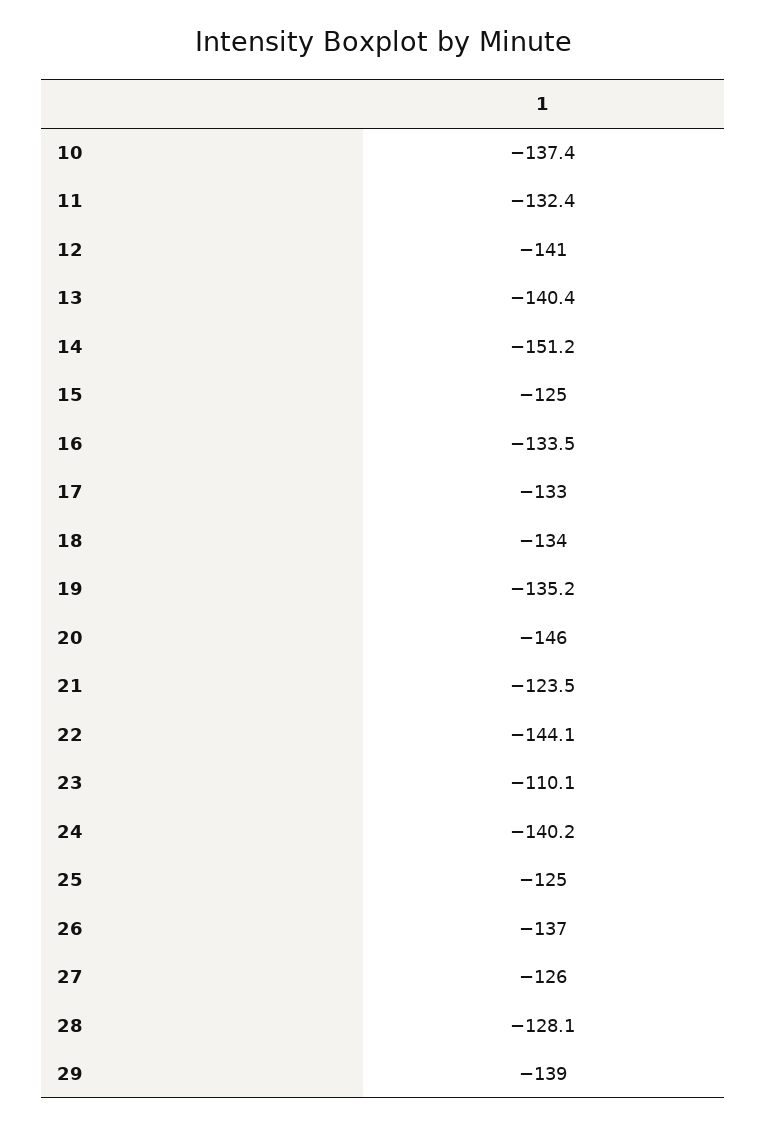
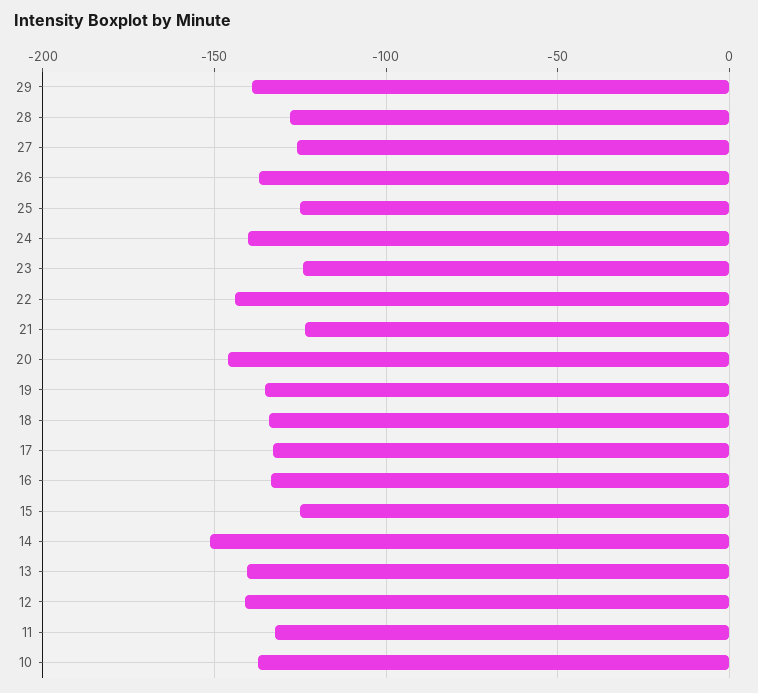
  {
    "10": -137.4,
    "11": -132.4,
    "12": -141,
    "13": -140.4,
    "14": -151.2,
    "15": -125,
    "16": -133.5,
    "17": -133,
    "18": -134,
    "19": -135.2,
    "20": -146,
    "21": -123.5,
    "22": -144.1,
-   "23": -110.1,
+   "23": -125,
    "24": -140.2,
    "25": -125,
    "26": -137,
    "27": -126,
    "28": -128.1,
    "29": -139
  }

